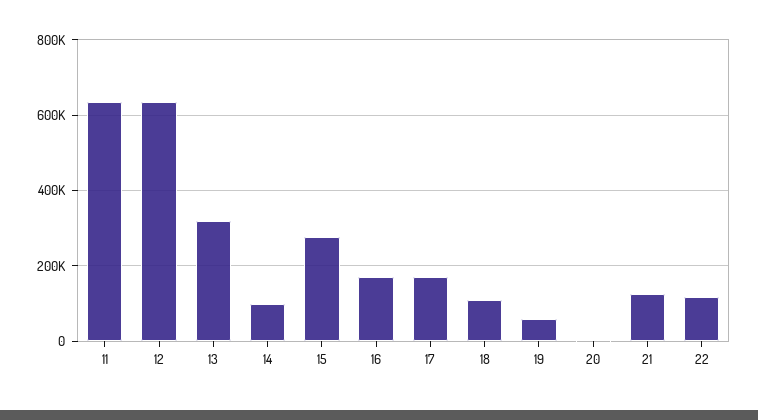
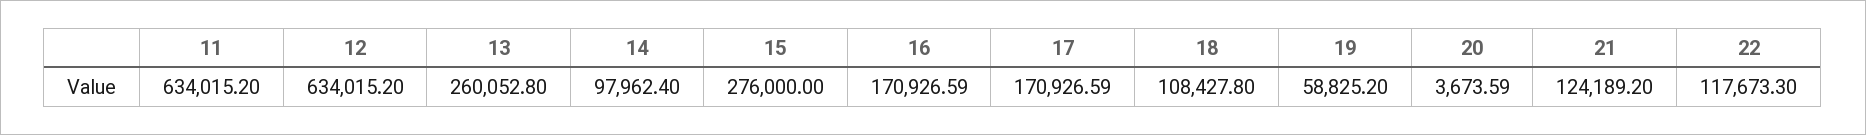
  {
    "11": 634015.2,
    "12": 634015.2,
-   "13": 320000,
+   "13": 260052.8,
    "14": 97962.4,
    "15": 276000,
    "16": 170926.59,
    "17": 170926.59,
    "18": 108427.8,
    "19": 58825.2,
    "20": 3673.59,
    "21": 124189.2,
    "22": 117673.3
  }

